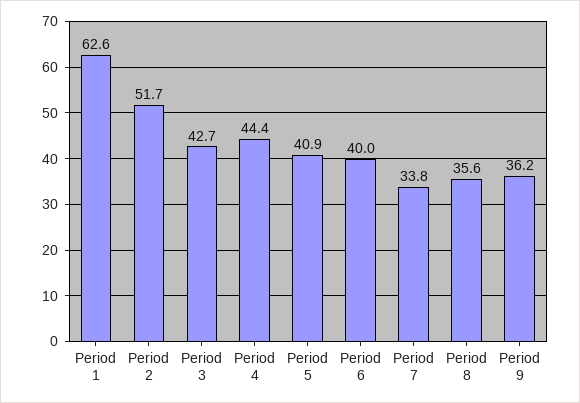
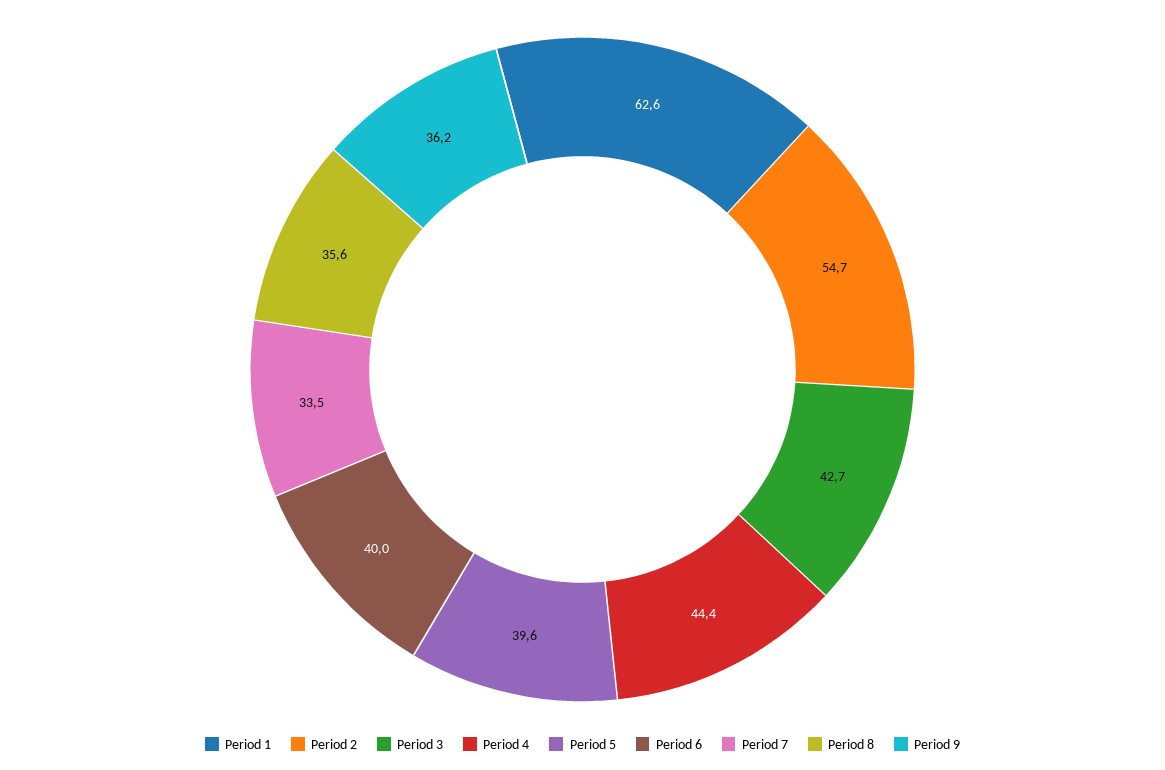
  {
    "Period 1": 62.6,
-   "Period 2": 51.7,
+   "Period 2": 54.7,
    "Period 3": 42.7,
    "Period 4": 44.4,
-   "Period 5": 40.9,
+   "Period 5": 39.6,
    "Period 6": 40,
-   "Period 7": 33.8,
+   "Period 7": 33.5,
    "Period 8": 35.6,
    "Period 9": 36.2
  }

